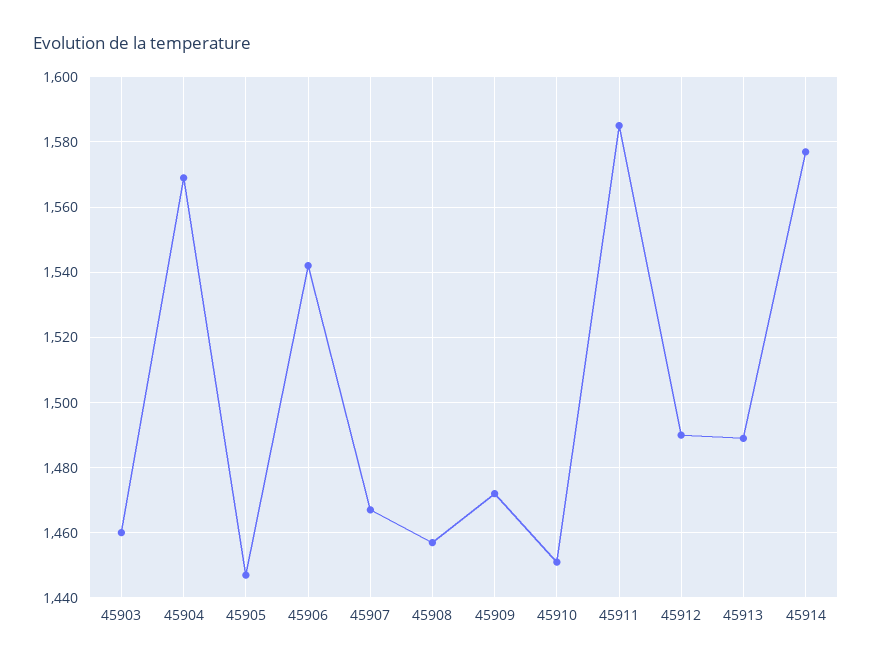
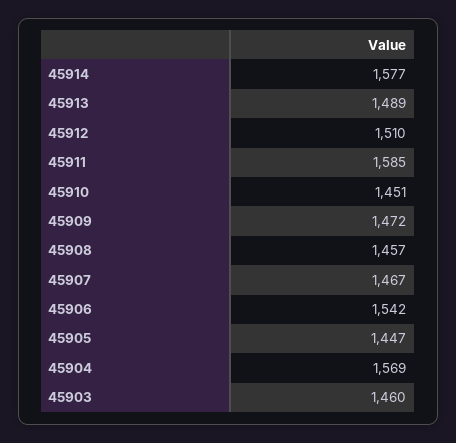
  {
    "45903": 1460,
    "45904": 1569,
    "45905": 1447,
    "45906": 1542,
    "45907": 1467,
    "45908": 1457,
    "45909": 1472,
    "45910": 1451,
    "45911": 1585,
-   "45912": 1490,
+   "45912": 1510,
    "45913": 1489,
    "45914": 1577
  }

